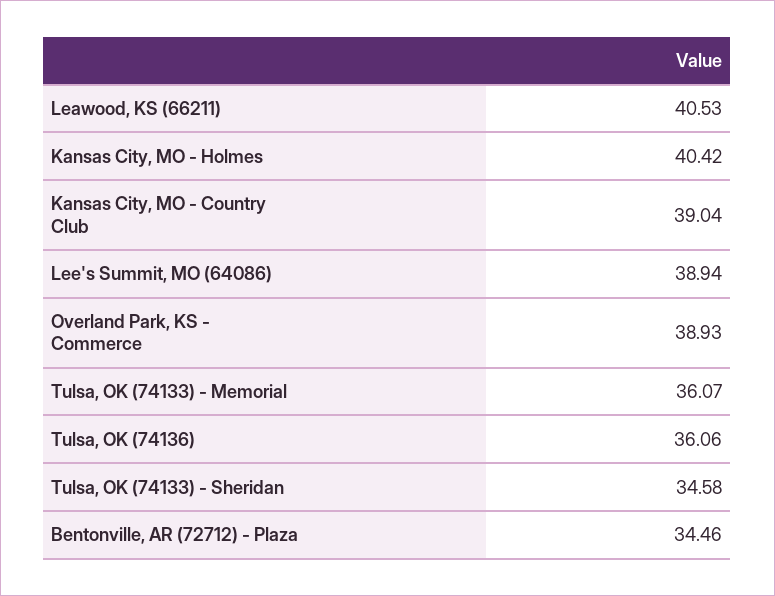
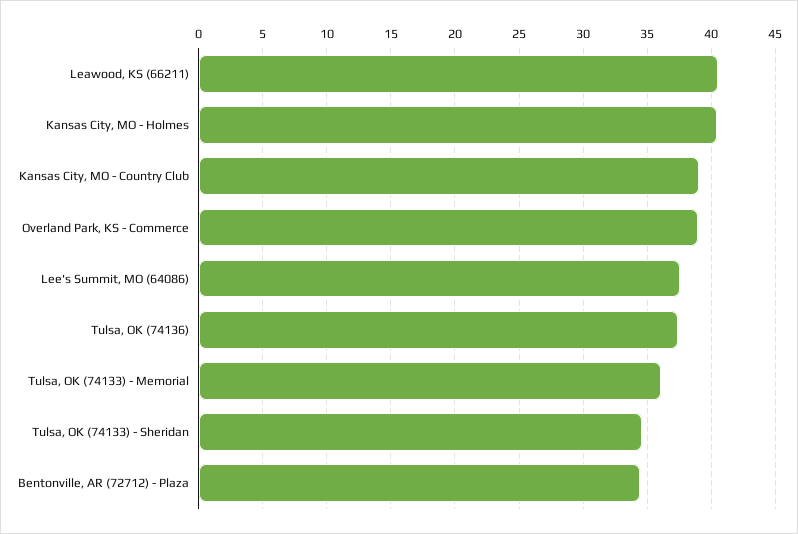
  {
    "Leawood, KS (66211)": 40.53,
    "Kansas City, MO - Holmes": 40.42,
    "Kansas City, MO - Country Club": 39.04,
-   "Lee's Summit, MO (64086)": 38.94,
+   "Lee's Summit, MO (64086)": 37.5,
    "Overland Park, KS - Commerce": 38.93,
    "Tulsa, OK (74133) - Memorial": 36.07,
-   "Tulsa, OK (74136)": 36.06,
+   "Tulsa, OK (74136)": 37.5,
    "Tulsa, OK (74133) - Sheridan": 34.58,
    "Bentonville, AR (72712) - Plaza": 34.46
  }

